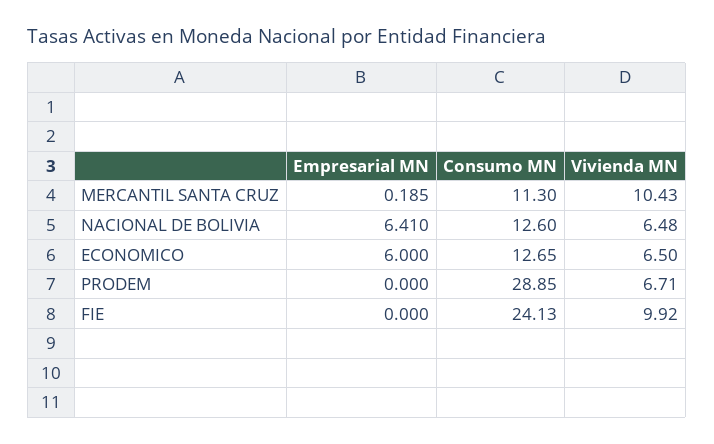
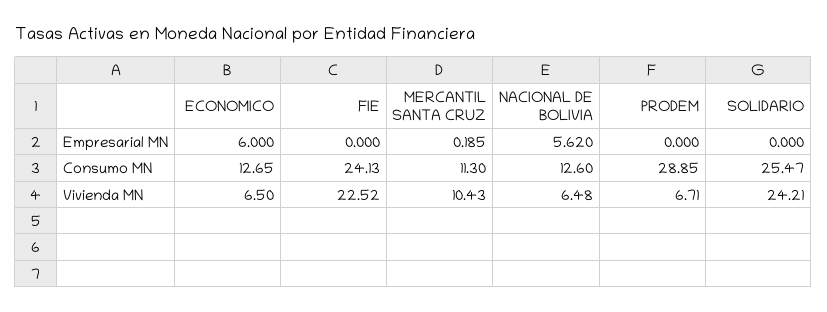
  {
    "Empresarial MN": {
      "MERCANTIL SANTA CRUZ": 0.185,
-     "NACIONAL DE BOLIVIA": 6.41,
+     "NACIONAL DE BOLIVIA": 5.62,
      "ECONOMICO": 6,
      "PRODEM": 0,
-     "FIE": 0
+     "FIE": 0,
+     "SOLIDARIO": 0
    },
    "Consumo MN": {
      "MERCANTIL SANTA CRUZ": 11.3,
      "NACIONAL DE BOLIVIA": 12.6,
      "ECONOMICO": 12.65,
      "PRODEM": 28.85,
-     "FIE": 24.13
+     "FIE": 24.13,
+     "SOLIDARIO": 25.47
    },
    "Vivienda MN": {
      "MERCANTIL SANTA CRUZ": 10.43,
      "NACIONAL DE BOLIVIA": 6.48,
      "ECONOMICO": 6.5,
      "PRODEM": 6.71,
-     "FIE": 9.92
+     "FIE": 22.52,
+     "SOLIDARIO": 24.21
    }
  }

